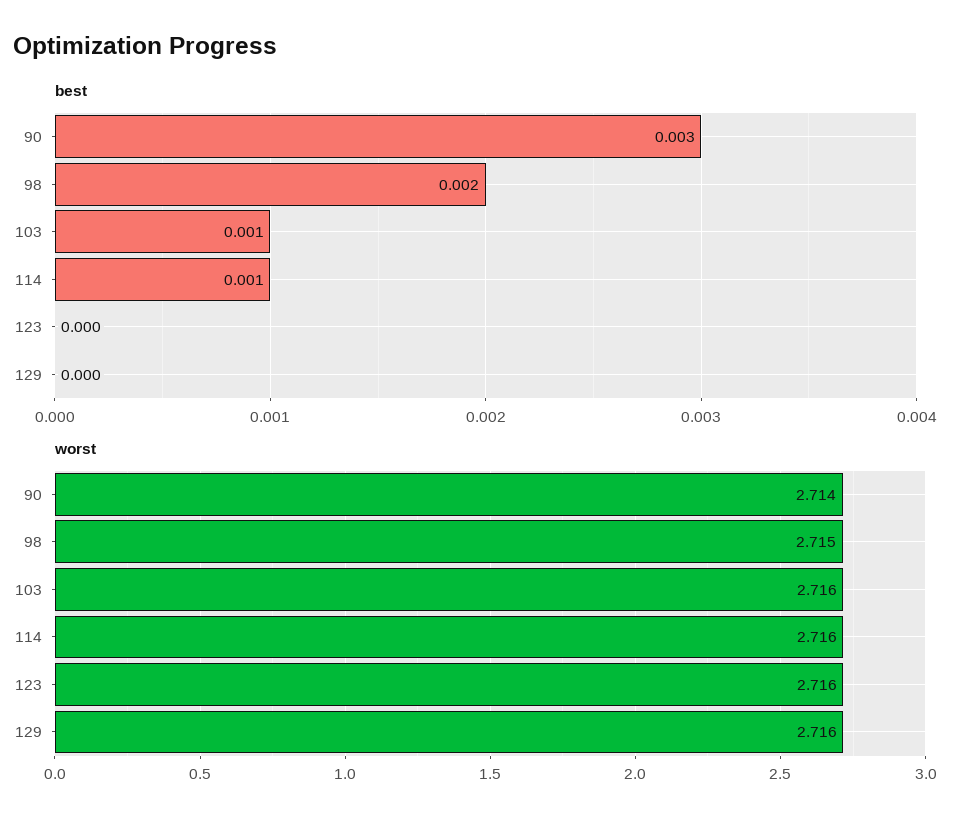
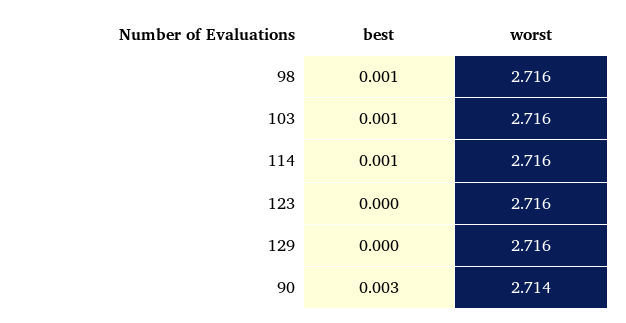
  {
    "best": {
      "90": 0.003,
-     "98": 0.002,
+     "98": 0.001,
      "103": 0.001,
      "114": 0.001,
      "123": 0,
      "129": 0
    },
    "worst": {
      "90": 2.714,
-     "98": 2.715,
+     "98": 2.716,
      "103": 2.716,
      "114": 2.716,
      "123": 2.716,
      "129": 2.716
    }
  }

